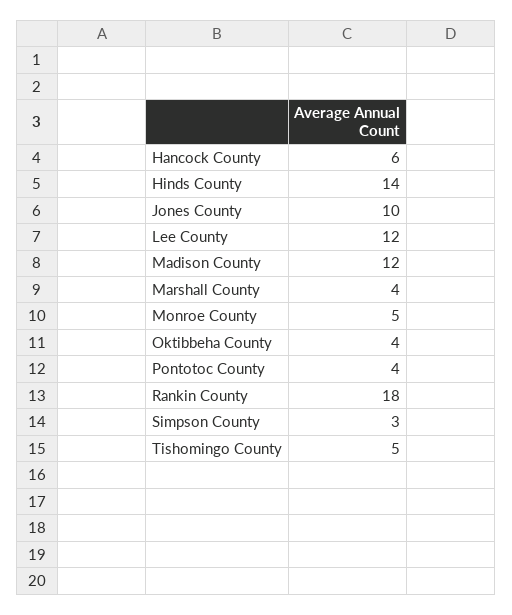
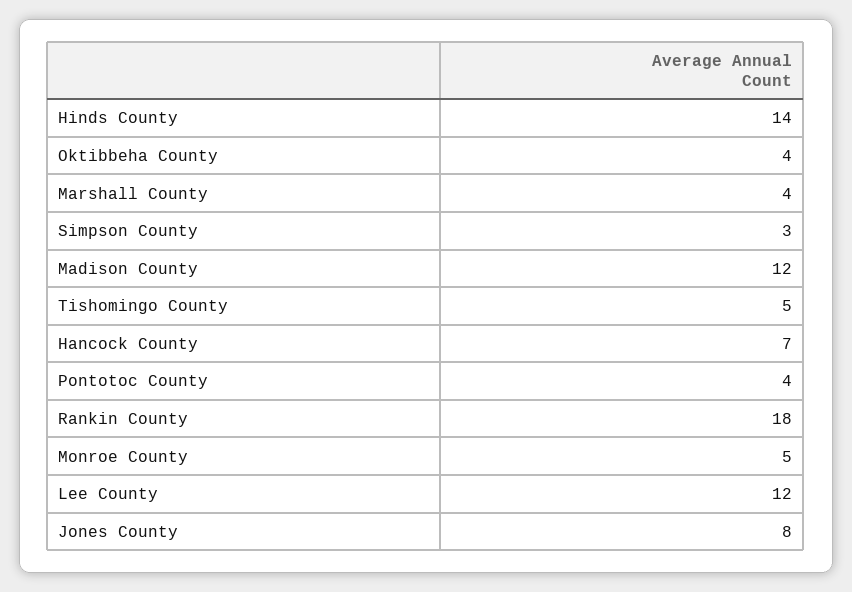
  {
-   "Hancock County": 6,
+   "Hancock County": 7,
    "Hinds County": 14,
-   "Jones County": 10,
+   "Jones County": 8,
    "Lee County": 12,
    "Madison County": 12,
    "Marshall County": 4,
    "Monroe County": 5,
    "Oktibbeha County": 4,
    "Pontotoc County": 4,
    "Rankin County": 18,
    "Simpson County": 3,
    "Tishomingo County": 5
  }

